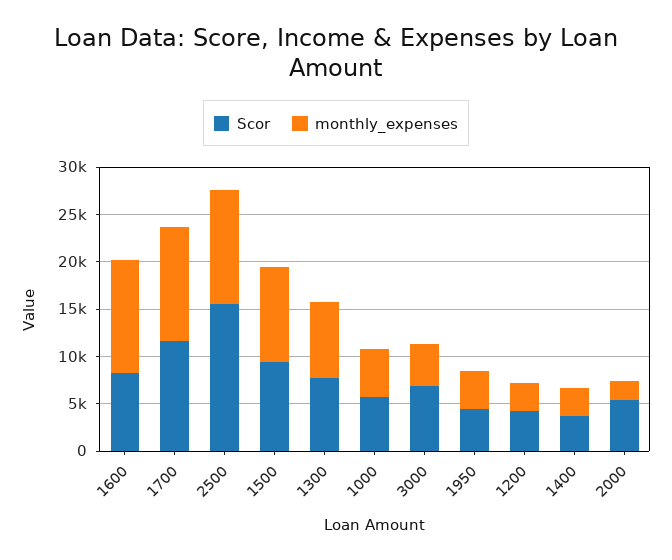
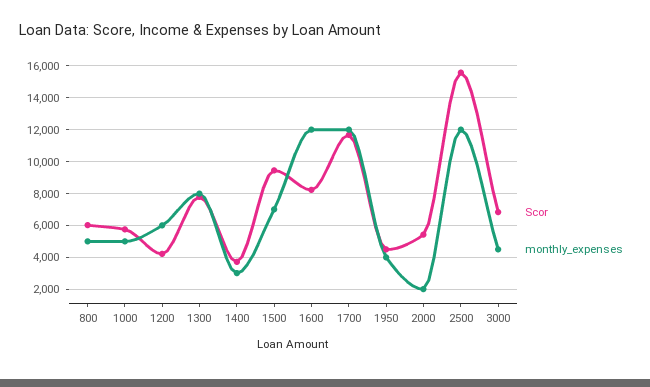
  {
    "Scor": {
      "1600": 8000,
      "1700": 11500,
      "2500": 15500,
      "1500": 9500,
      "1300": 8000,
      "1000": 6000,
      "3000": 7000,
      "1950": 4500,
      "1200": 4000,
      "1400": 3500,
-     "2000": 5500
+     "2000": 5500,
+     "800": 6000
    },
    "monthly_expenses": {
      "1600": 12000,
      "1700": 12000,
      "2500": 12000,
-     "1500": 10000,
+     "1500": 7000,
      "1300": 8000,
      "1000": 5000,
      "3000": 4500,
      "1950": 4000,
-     "1200": 3000,
+     "1200": 6000,
      "1400": 3000,
-     "2000": 2000
+     "2000": 2000,
+     "800": 5000
    }
  }

